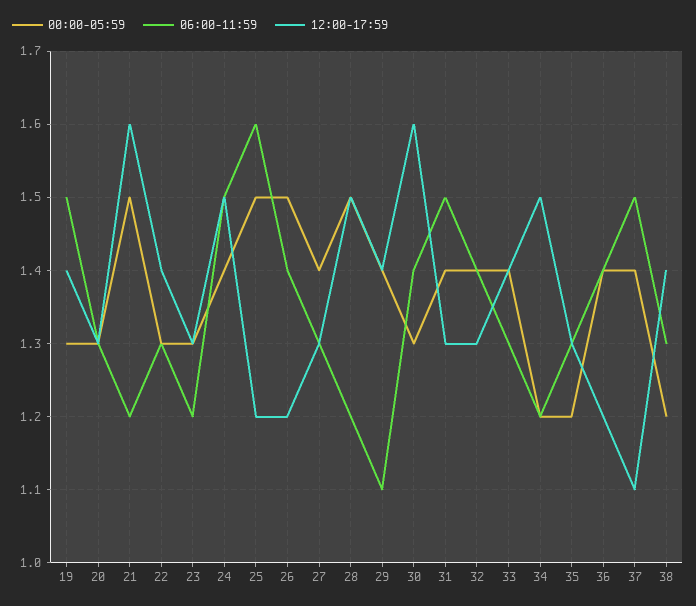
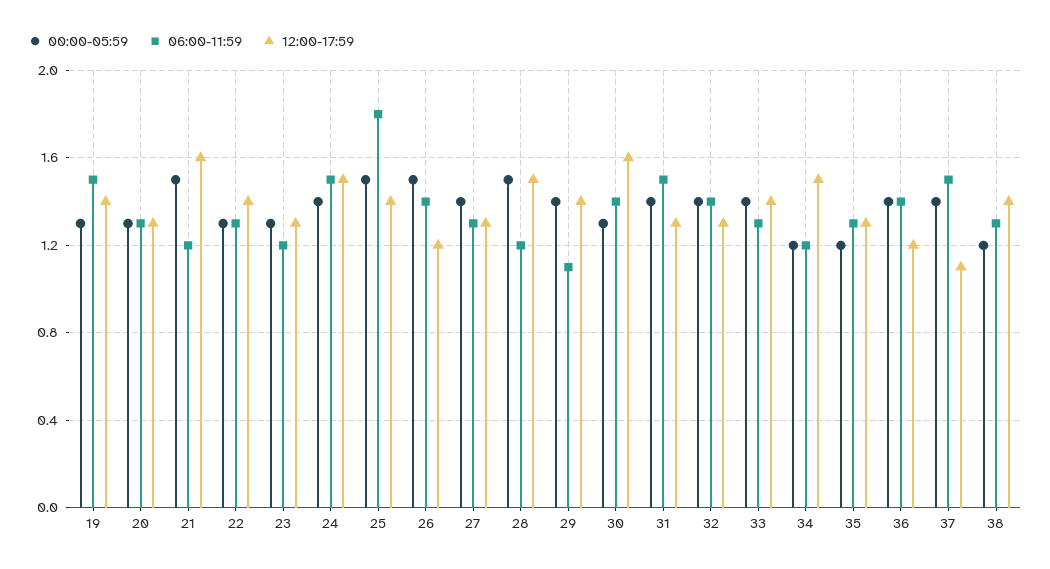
  {
    "00:00-05:59": {
      "19": 1.3,
      "20": 1.3,
      "21": 1.5,
      "22": 1.3,
      "23": 1.3,
      "24": 1.4,
      "25": 1.5,
      "26": 1.5,
      "27": 1.4,
      "28": 1.5,
      "29": 1.4,
      "30": 1.3,
      "31": 1.4,
      "32": 1.4,
      "33": 1.4,
      "34": 1.2,
      "35": 1.2,
      "36": 1.4,
      "37": 1.4,
      "38": 1.2
    },
    "06:00-11:59": {
      "19": 1.5,
      "20": 1.3,
      "21": 1.2,
      "22": 1.3,
      "23": 1.2,
      "24": 1.5,
-     "25": 1.6,
+     "25": 1.8,
      "26": 1.4,
      "27": 1.3,
      "28": 1.2,
      "29": 1.1,
      "30": 1.4,
      "31": 1.5,
      "32": 1.4,
      "33": 1.3,
      "34": 1.2,
      "35": 1.3,
      "36": 1.4,
      "37": 1.5,
      "38": 1.3
    },
    "12:00-17:59": {
      "19": 1.4,
      "20": 1.3,
      "21": 1.6,
      "22": 1.4,
      "23": 1.3,
      "24": 1.5,
-     "25": 1.2,
+     "25": 1.4,
      "26": 1.2,
      "27": 1.3,
      "28": 1.5,
      "29": 1.4,
      "30": 1.6,
      "31": 1.3,
      "32": 1.3,
      "33": 1.4,
      "34": 1.5,
      "35": 1.3,
      "36": 1.2,
      "37": 1.1,
      "38": 1.4
    }
  }

